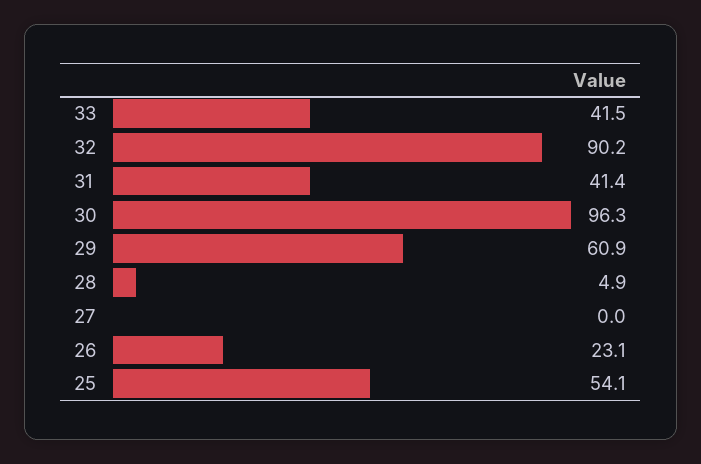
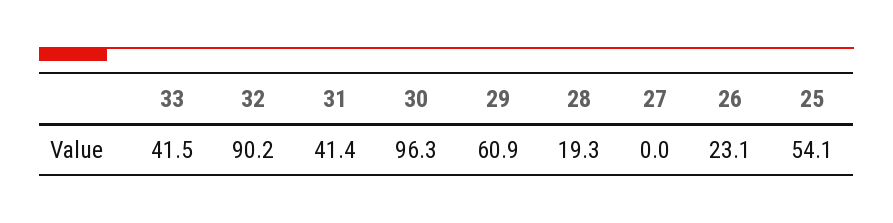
  {
    "33": 41.5,
    "32": 90.2,
    "31": 41.4,
    "30": 96.3,
    "29": 60.9,
-   "28": 4.9,
+   "28": 19.3,
    "27": 0,
    "26": 23.1,
    "25": 54.1
  }

